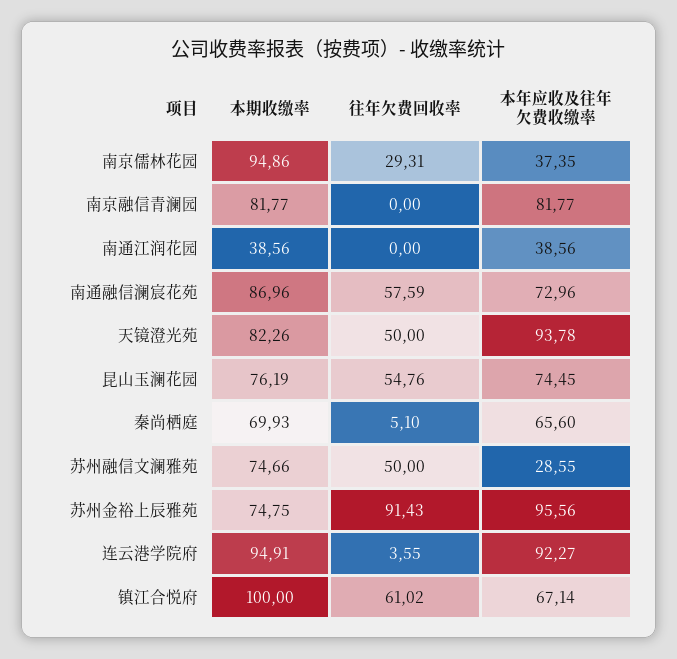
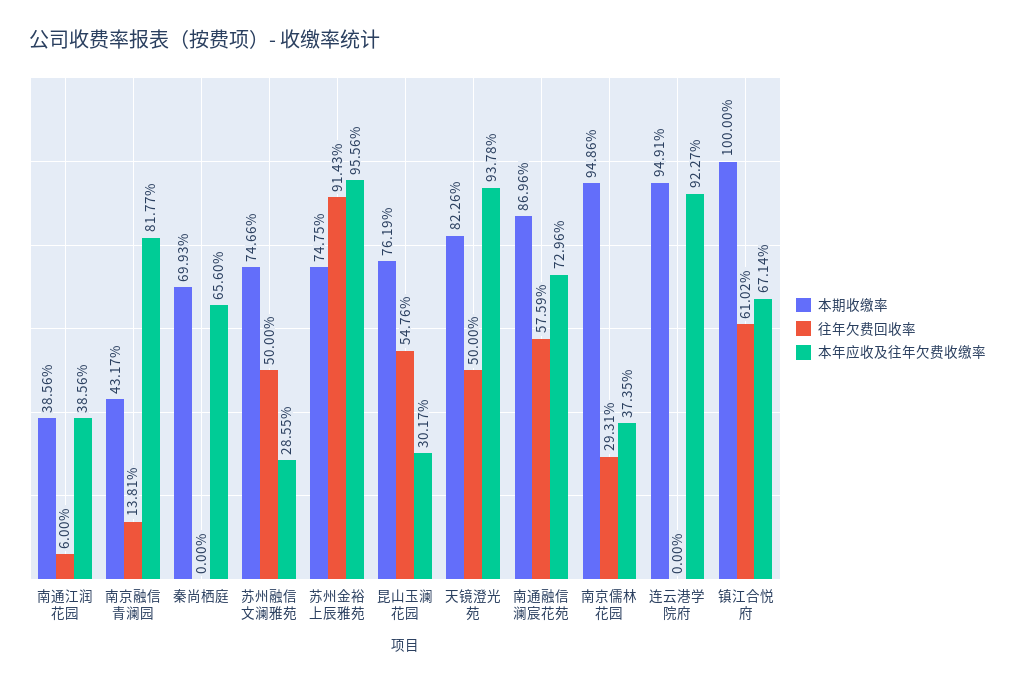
  {
    "本期收缴率": {
      "南京儒林花园": 94.86,
-     "南京融信青澜园": 81.77,
+     "南京融信青澜园": 43.17,
      "南通江润花园": 38.56,
      "南通融信澜宸花苑": 86.96,
      "天镜澄光苑": 82.26,
      "昆山玉澜花园": 76.19,
      "秦尚栖庭": 69.93,
      "苏州融信文澜雅苑": 74.66,
      "苏州金裕上辰雅苑": 74.75,
      "连云港学院府": 94.91,
      "镇江合悦府": 100
    },
    "往年欠费回收率": {
      "南京儒林花园": 29.31,
-     "南京融信青澜园": 0,
+     "南京融信青澜园": 13.81,
-     "南通江润花园": 0,
+     "南通江润花园": 6,
      "南通融信澜宸花苑": 57.59,
      "天镜澄光苑": 50,
      "昆山玉澜花园": 54.76,
-     "秦尚栖庭": 5.1,
+     "秦尚栖庭": 0,
      "苏州融信文澜雅苑": 50,
      "苏州金裕上辰雅苑": 91.43,
-     "连云港学院府": 3.55,
+     "连云港学院府": 0,
      "镇江合悦府": 61.02
    },
    "本年应收及往年欠费收缴率": {
      "南京儒林花园": 37.35,
      "南京融信青澜园": 81.77,
      "南通江润花园": 38.56,
      "南通融信澜宸花苑": 72.96,
      "天镜澄光苑": 93.78,
-     "昆山玉澜花园": 74.45,
+     "昆山玉澜花园": 30.17,
      "秦尚栖庭": 65.6,
      "苏州融信文澜雅苑": 28.55,
      "苏州金裕上辰雅苑": 95.56,
      "连云港学院府": 92.27,
      "镇江合悦府": 67.14
    }
  }

